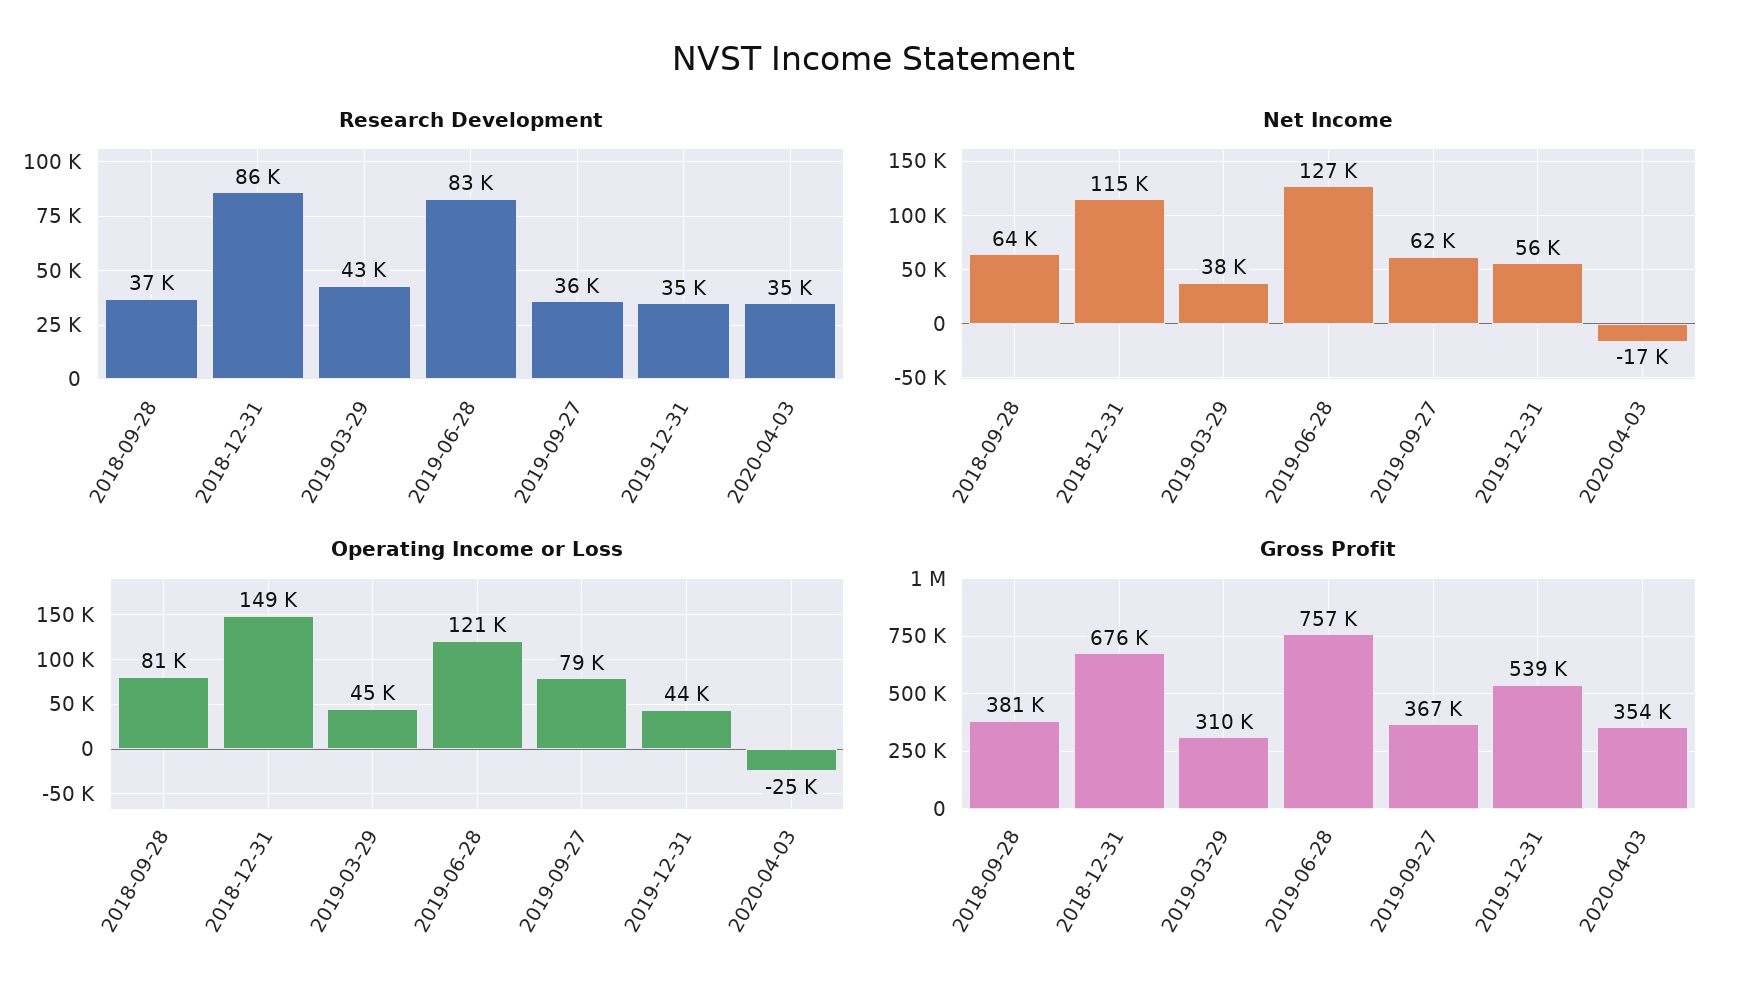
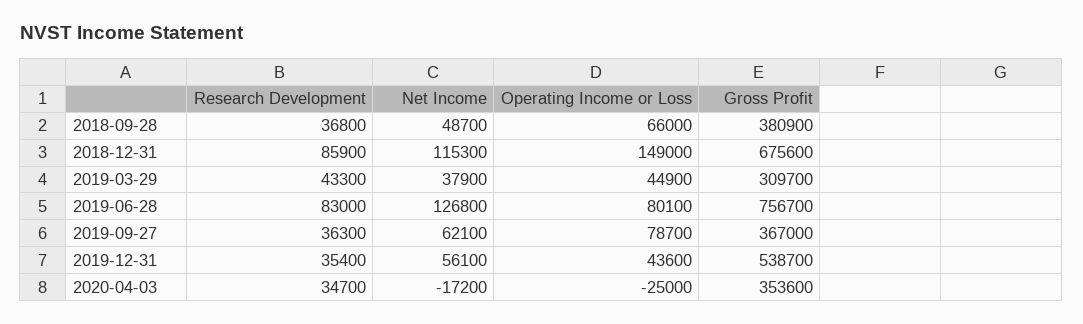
  {
    "Research Development": {
      "2018-09-28": 36800,
      "2018-12-31": 85900,
      "2019-03-29": 43300,
      "2019-06-28": 83000,
      "2019-09-27": 36300,
      "2019-12-31": 35400,
      "2020-04-03": 34700
    },
    "Net Income": {
-     "2018-09-28": 64000,
+     "2018-09-28": 48700,
      "2018-12-31": 115300,
      "2019-03-29": 37900,
      "2019-06-28": 126800,
      "2019-09-27": 62100,
      "2019-12-31": 56100,
      "2020-04-03": -17200
    },
    "Operating Income or Loss": {
-     "2018-09-28": 81000,
+     "2018-09-28": 66000,
      "2018-12-31": 149000,
      "2019-03-29": 44900,
-     "2019-06-28": 121000,
+     "2019-06-28": 80100,
      "2019-09-27": 78700,
      "2019-12-31": 43600,
      "2020-04-03": -25000
    },
    "Gross Profit": {
      "2018-09-28": 380900,
      "2018-12-31": 675600,
      "2019-03-29": 309700,
      "2019-06-28": 756700,
      "2019-09-27": 367000,
      "2019-12-31": 538700,
      "2020-04-03": 353600
    }
  }

